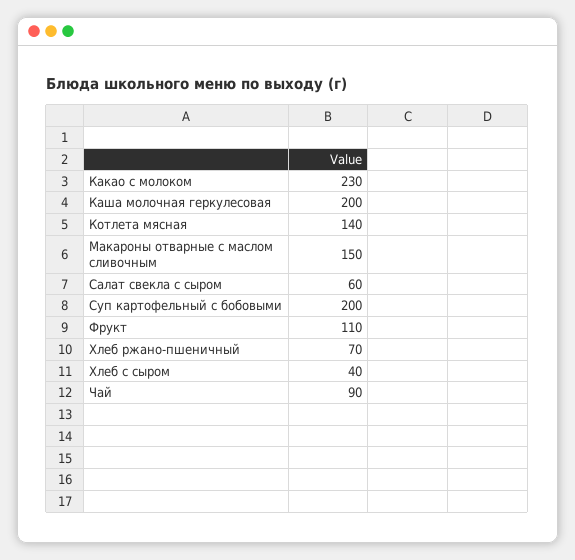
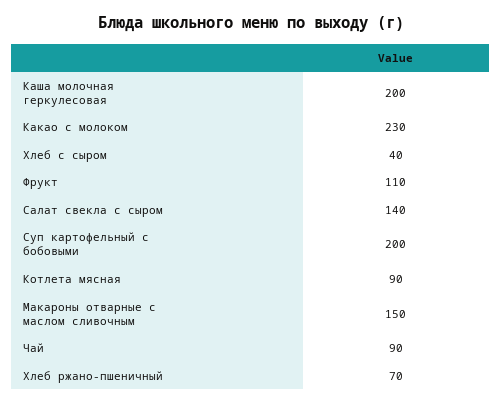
  {
    "Какао с молоком": 230,
    "Каша молочная геркулесовая": 200,
-   "Котлета мясная": 140,
+   "Котлета мясная": 90,
    "Макароны отварные с маслом сливочным": 150,
-   "Салат свекла с сыром": 60,
+   "Салат свекла с сыром": 140,
    "Суп картофельный с бобовыми": 200,
    "Фрукт": 110,
    "Хлеб ржано-пшеничный": 70,
    "Хлеб с сыром": 40,
    "Чай": 90
  }

